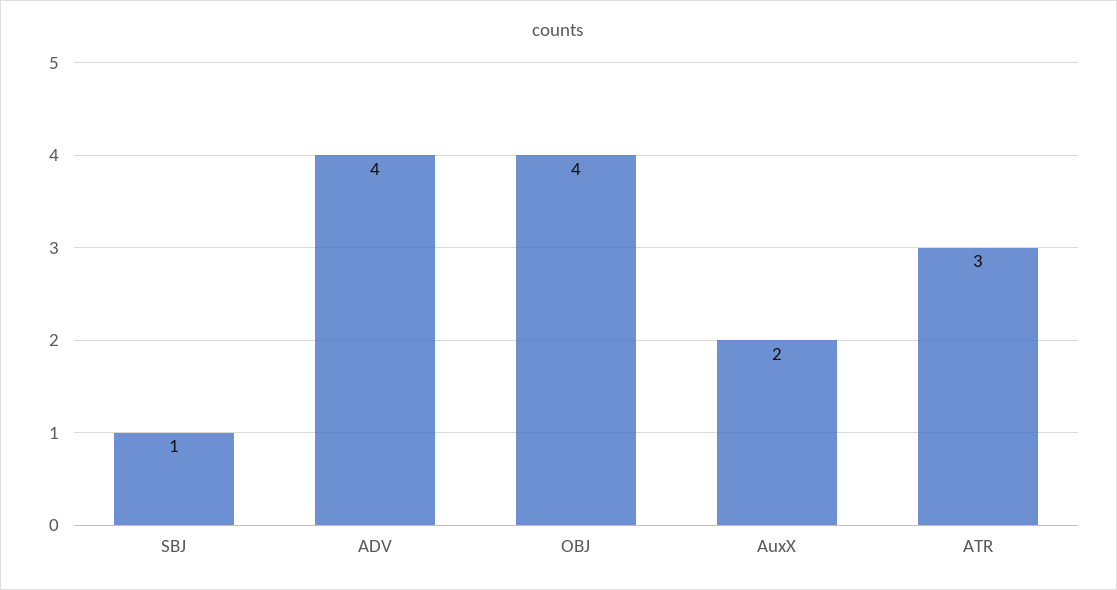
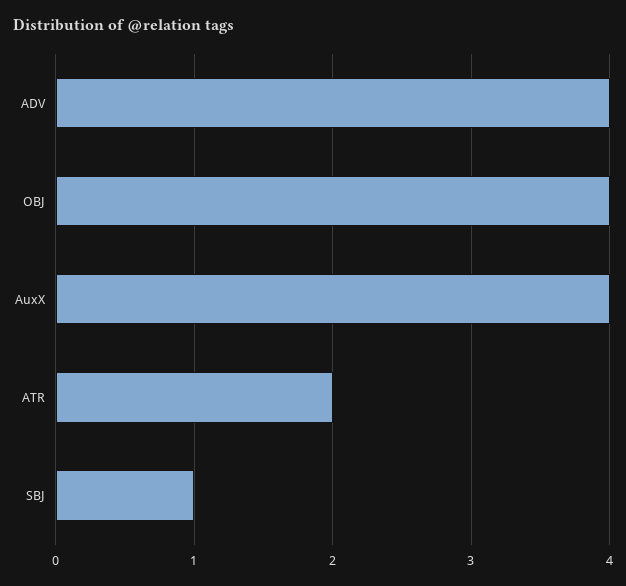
  {
    "SBJ": 1,
    "ADV": 4,
    "OBJ": 4,
-   "AuxX": 2,
+   "AuxX": 4,
-   "ATR": 3
+   "ATR": 2
  }

